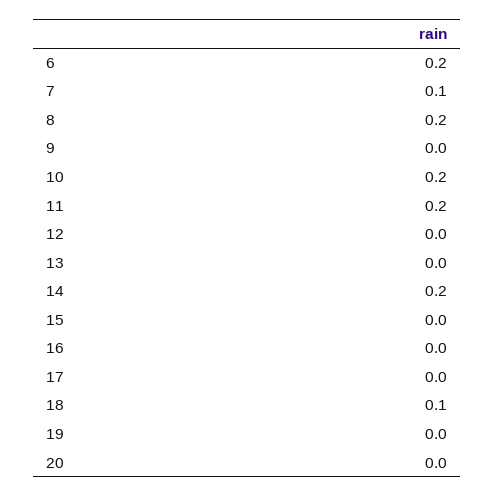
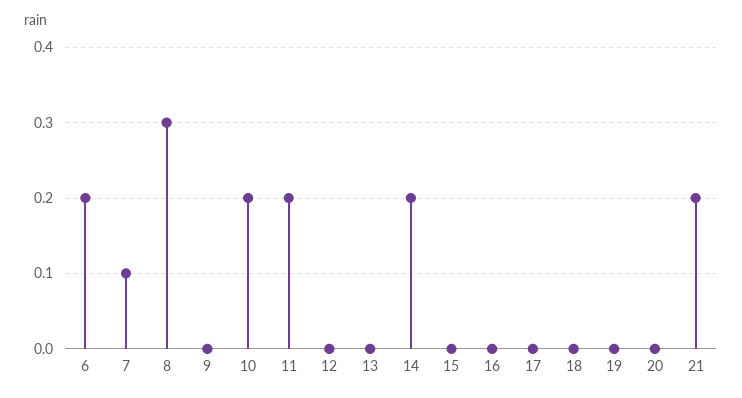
  {
    "6": 0.2,
    "7": 0.1,
-   "8": 0.2,
+   "8": 0.3,
    "9": 0,
    "10": 0.2,
    "11": 0.2,
    "12": 0,
    "13": 0,
    "14": 0.2,
    "15": 0,
    "16": 0,
    "17": 0,
-   "18": 0.1,
+   "18": 0,
    "19": 0,
-   "20": 0
+   "20": 0,
+   "21": 0.2
  }

